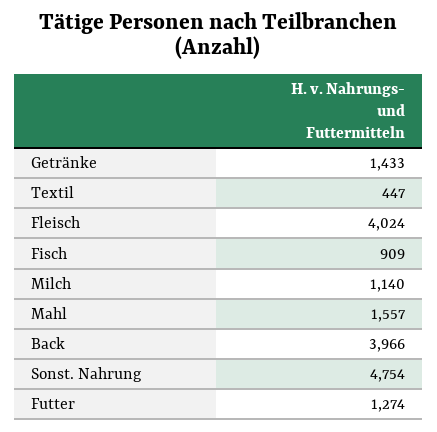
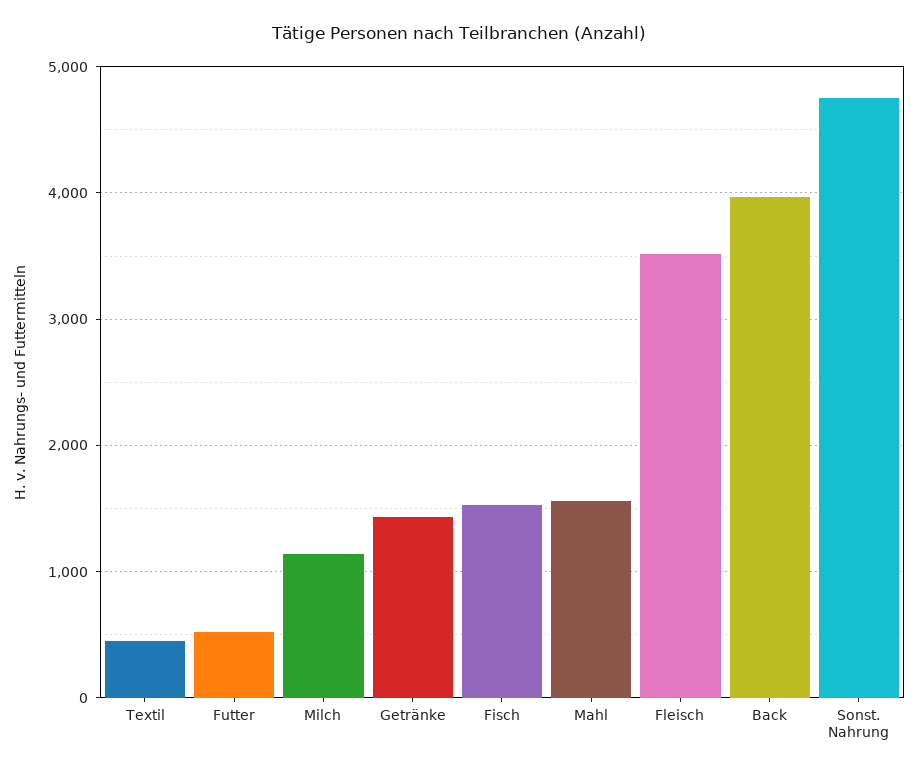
  {
    "Getränke": 1433,
    "Textil": 447,
-   "Fleisch": 4024,
+   "Fleisch": 3500,
-   "Fisch": 909,
+   "Fisch": 1500,
    "Milch": 1140,
    "Mahl": 1557,
    "Back": 3966,
    "Sonst. Nahrung": 4754,
-   "Futter": 1274
+   "Futter": 500
  }

